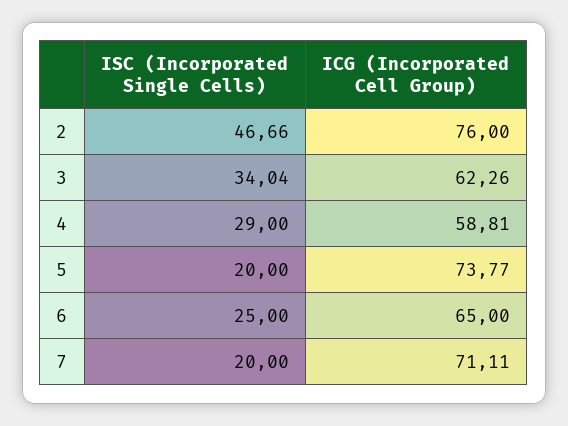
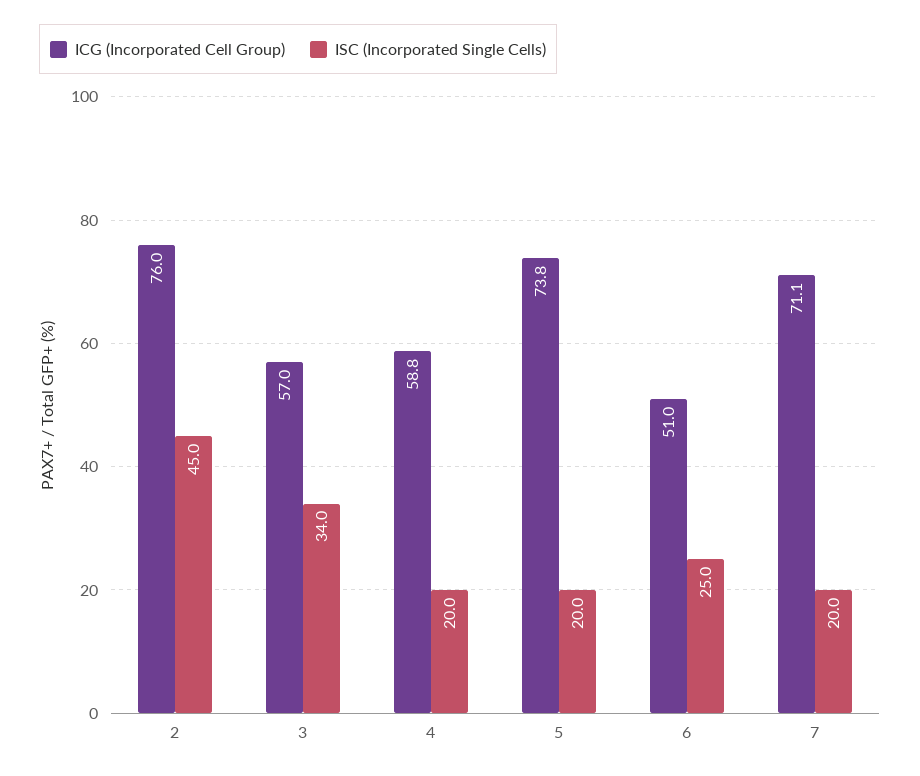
  {
    "ISC (Incorporated Single Cells)": {
-     "2": 46.66,
+     "2": 45,
      "3": 34.04,
-     "4": 29,
+     "4": 20,
      "5": 20,
      "6": 25,
      "7": 20
    },
    "ICG (Incorporated Cell Group)": {
      "2": 76,
-     "3": 62.26,
+     "3": 57,
      "4": 58.81,
      "5": 73.77,
-     "6": 65,
+     "6": 51,
      "7": 71.11
    }
  }

